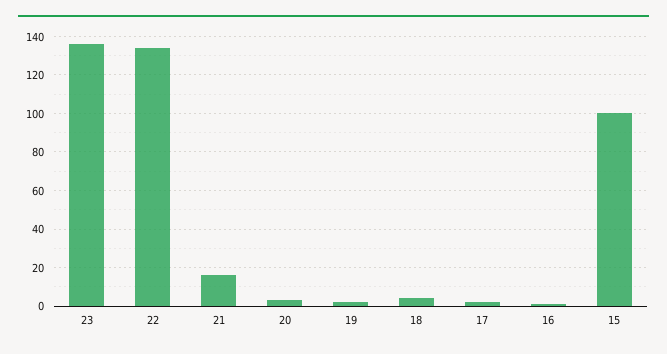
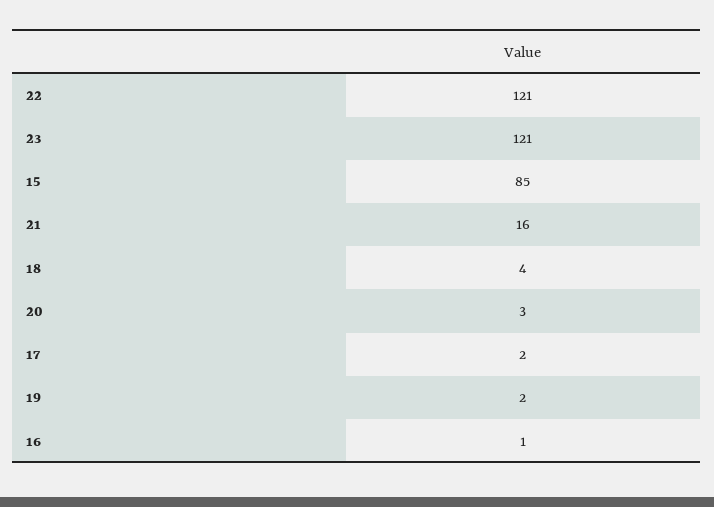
  {
-   "23": 135,
+   "23": 121,
-   "22": 135,
+   "22": 121,
    "21": 16,
    "20": 3,
    "19": 2,
    "18": 4,
    "17": 2,
    "16": 1,
-   "15": 100
+   "15": 85
  }

